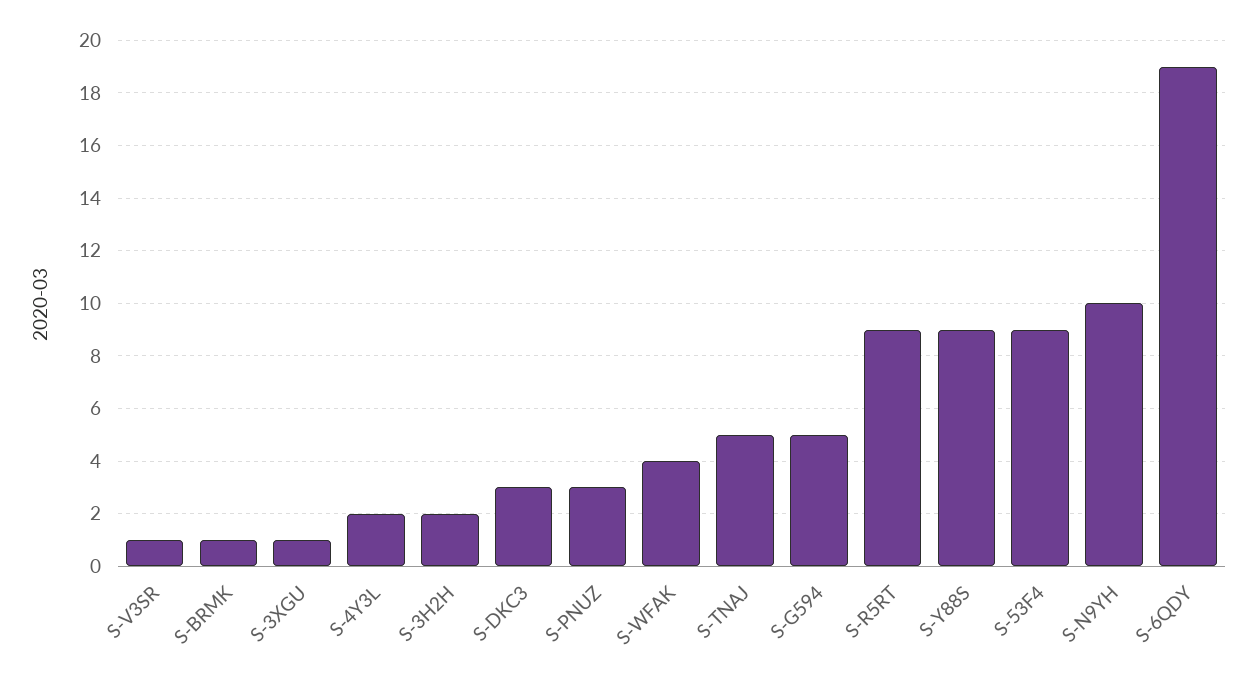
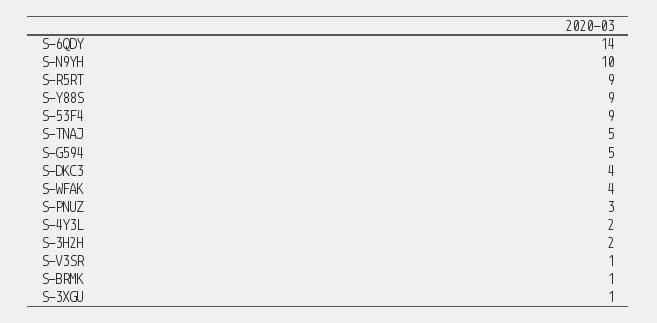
  {
    "S-V3SR": 1,
    "S-BRMK": 1,
    "S-3XGU": 1,
    "S-4Y3L": 2,
    "S-3H2H": 2,
-   "S-DKC3": 3,
+   "S-DKC3": 4,
    "S-PNUZ": 3,
    "S-WFAK": 4,
    "S-TNAJ": 5,
    "S-G594": 5,
    "S-R5RT": 9,
    "S-Y88S": 9,
    "S-53F4": 9,
    "S-N9YH": 10,
-   "S-6QDY": 19
+   "S-6QDY": 14
  }

